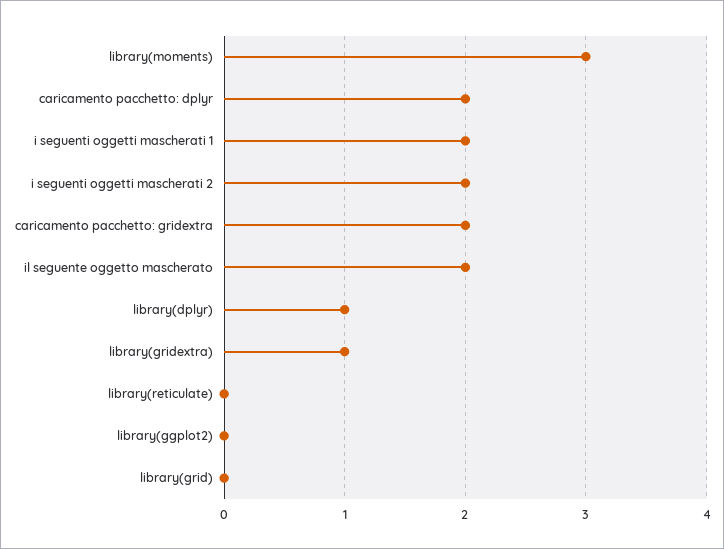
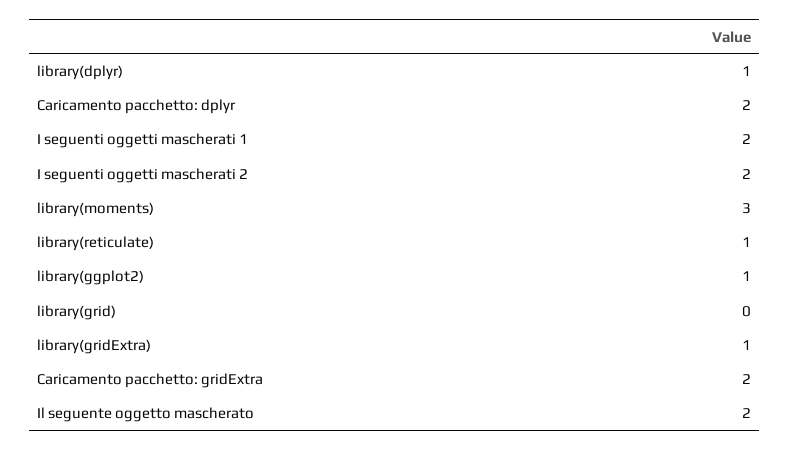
  {
    "library(moments)": 3,
    "caricamento pacchetto: dplyr": 2,
    "i seguenti oggetti mascherati 1": 2,
    "i seguenti oggetti mascherati 2": 2,
    "caricamento pacchetto: gridextra": 2,
    "il seguente oggetto mascherato": 2,
    "library(dplyr)": 1,
    "library(gridextra)": 1,
-   "library(reticulate)": 0,
+   "library(reticulate)": 1,
-   "library(ggplot2)": 0,
+   "library(ggplot2)": 1,
    "library(grid)": 0
  }

